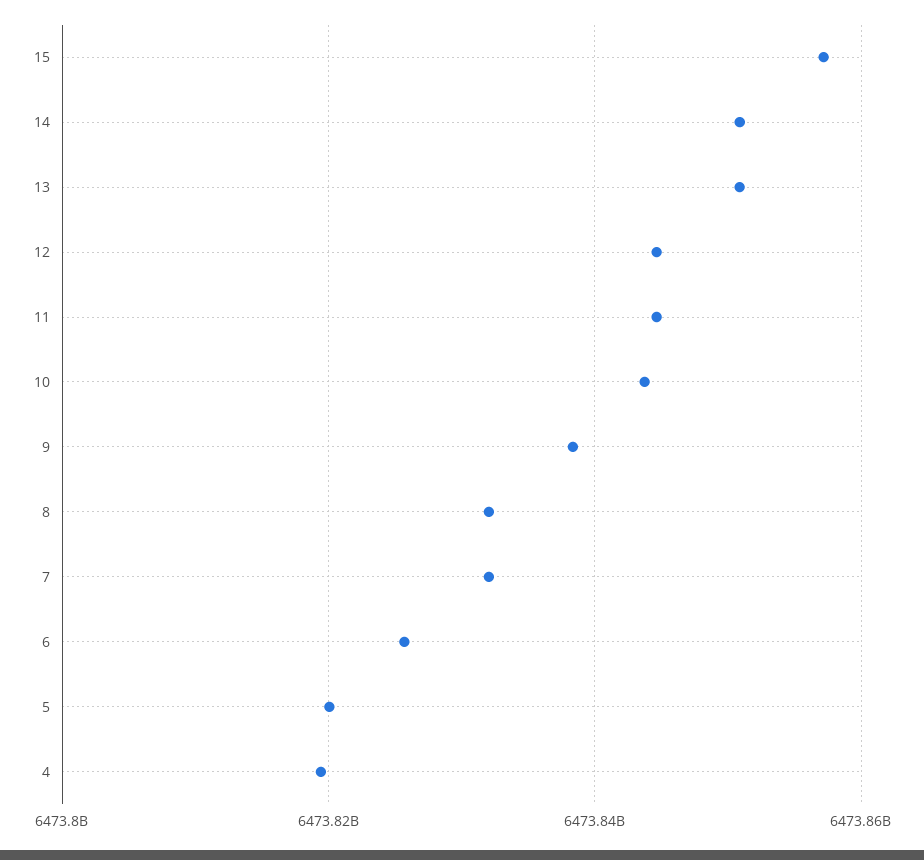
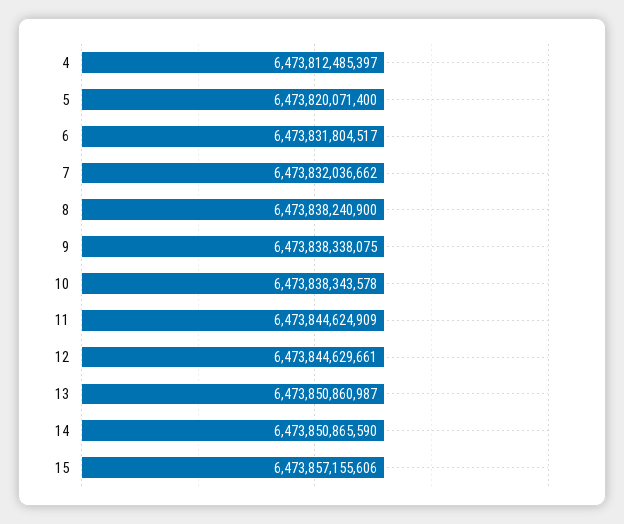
  {
    "15": 6473857155606,
    "14": 6473850865590,
    "13": 6473850860987,
    "12": 6473844629661,
    "11": 6473844624909,
-   "10": 6473844000000,
+   "10": 6473838343578,
    "9": 6473838338075,
-   "8": 6473832000000,
+   "8": 6473838240900,
    "7": 6473832036662,
-   "6": 6473826000000,
+   "6": 6473831804517,
    "5": 6473820071400,
-   "4": 6473820000000
+   "4": 6473812485397
  }

